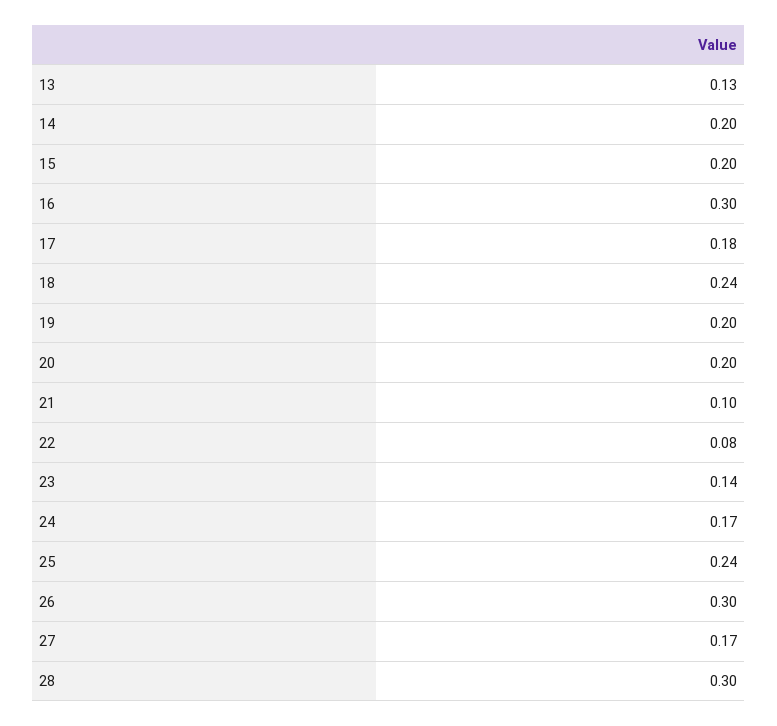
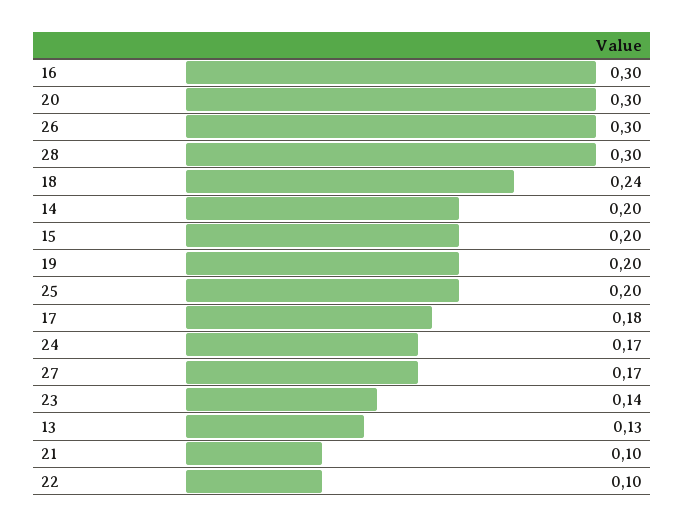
  {
    "13": 0.13,
    "14": 0.2,
    "15": 0.2,
    "16": 0.3,
    "17": 0.18,
    "18": 0.24,
    "19": 0.2,
-   "20": 0.2,
+   "20": 0.3,
    "21": 0.1,
-   "22": 0.08,
+   "22": 0.1,
    "23": 0.14,
    "24": 0.17,
-   "25": 0.24,
+   "25": 0.2,
    "26": 0.3,
    "27": 0.17,
    "28": 0.3
  }

